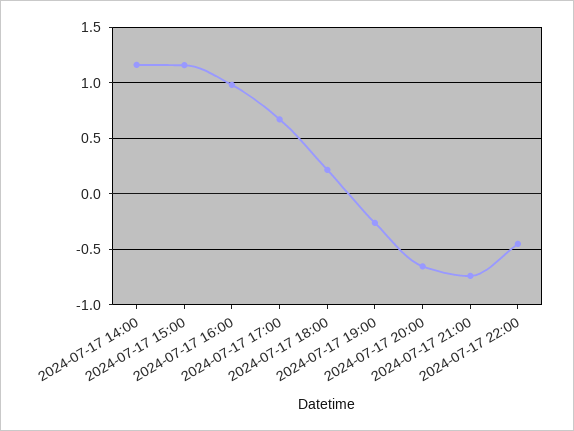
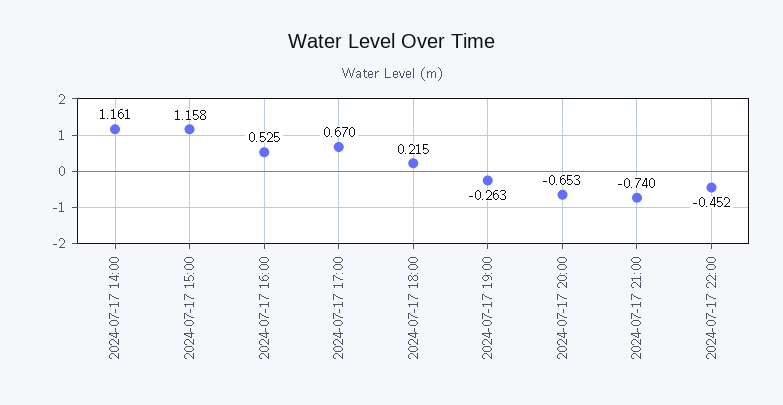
  {
    "2024-07-17 14:00": 1.161,
    "2024-07-17 15:00": 1.158,
-   "2024-07-17 16:00": 1,
+   "2024-07-17 16:00": 0.525,
    "2024-07-17 17:00": 0.67,
    "2024-07-17 18:00": 0.215,
    "2024-07-17 19:00": -0.263,
    "2024-07-17 20:00": -0.653,
    "2024-07-17 21:00": -0.74,
    "2024-07-17 22:00": -0.452
  }

